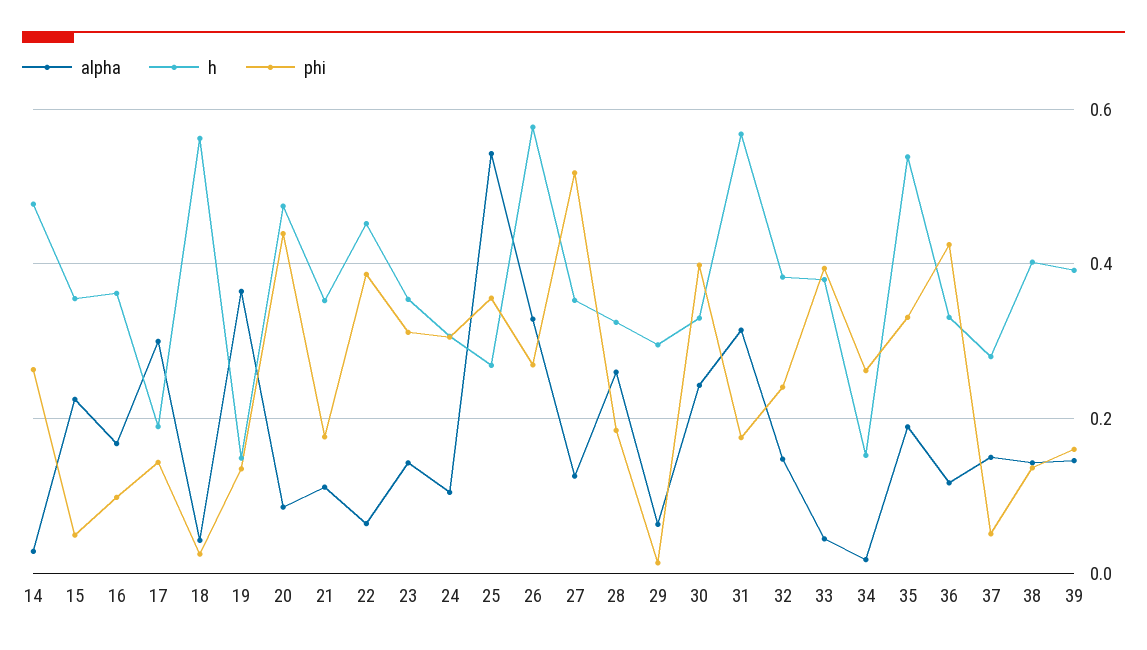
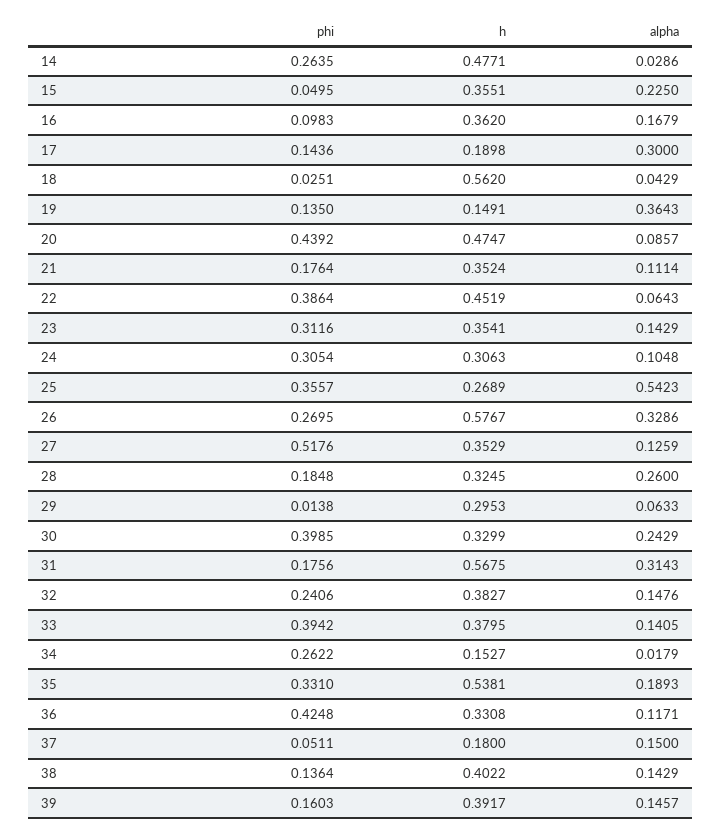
  {
    "alpha": {
      "14": 0.0286,
      "15": 0.225,
      "16": 0.1679,
      "17": 0.3,
      "18": 0.0429,
      "19": 0.3643,
      "20": 0.0857,
      "21": 0.1114,
      "22": 0.0643,
      "23": 0.1429,
      "24": 0.1048,
      "25": 0.5423,
      "26": 0.3286,
      "27": 0.1259,
      "28": 0.26,
      "29": 0.0633,
      "30": 0.2429,
      "31": 0.3143,
      "32": 0.1476,
-     "33": 0.04,
+     "33": 0.1405,
      "34": 0.0179,
      "35": 0.1893,
      "36": 0.1171,
      "37": 0.15,
      "38": 0.1429,
      "39": 0.1457
    },
    "h": {
      "14": 0.4771,
      "15": 0.3551,
      "16": 0.362,
      "17": 0.1898,
      "18": 0.562,
      "19": 0.1491,
      "20": 0.4747,
      "21": 0.3524,
      "22": 0.4519,
      "23": 0.3541,
      "24": 0.3063,
      "25": 0.2689,
      "26": 0.5767,
      "27": 0.3529,
      "28": 0.3245,
      "29": 0.2953,
      "30": 0.3299,
      "31": 0.5675,
      "32": 0.3827,
      "33": 0.3795,
      "34": 0.1527,
      "35": 0.5381,
      "36": 0.3308,
-     "37": 0.28,
+     "37": 0.18,
      "38": 0.4022,
      "39": 0.3917
    },
    "phi": {
      "14": 0.2635,
      "15": 0.0495,
      "16": 0.0983,
      "17": 0.1436,
      "18": 0.0251,
      "19": 0.135,
      "20": 0.4392,
      "21": 0.1764,
      "22": 0.3864,
      "23": 0.3116,
      "24": 0.3054,
      "25": 0.3557,
      "26": 0.2695,
      "27": 0.5176,
      "28": 0.1848,
      "29": 0.0138,
      "30": 0.3985,
      "31": 0.1756,
      "32": 0.2406,
      "33": 0.3942,
      "34": 0.2622,
      "35": 0.331,
      "36": 0.4248,
      "37": 0.0511,
      "38": 0.1364,
      "39": 0.1603
    }
  }

